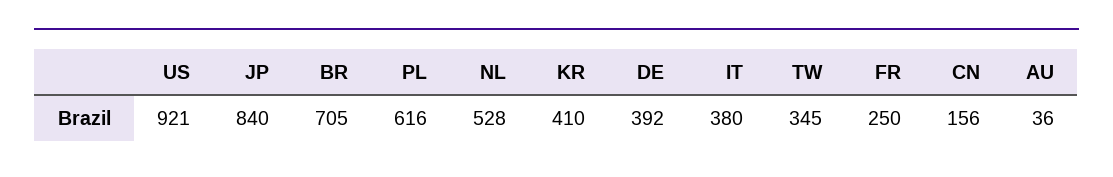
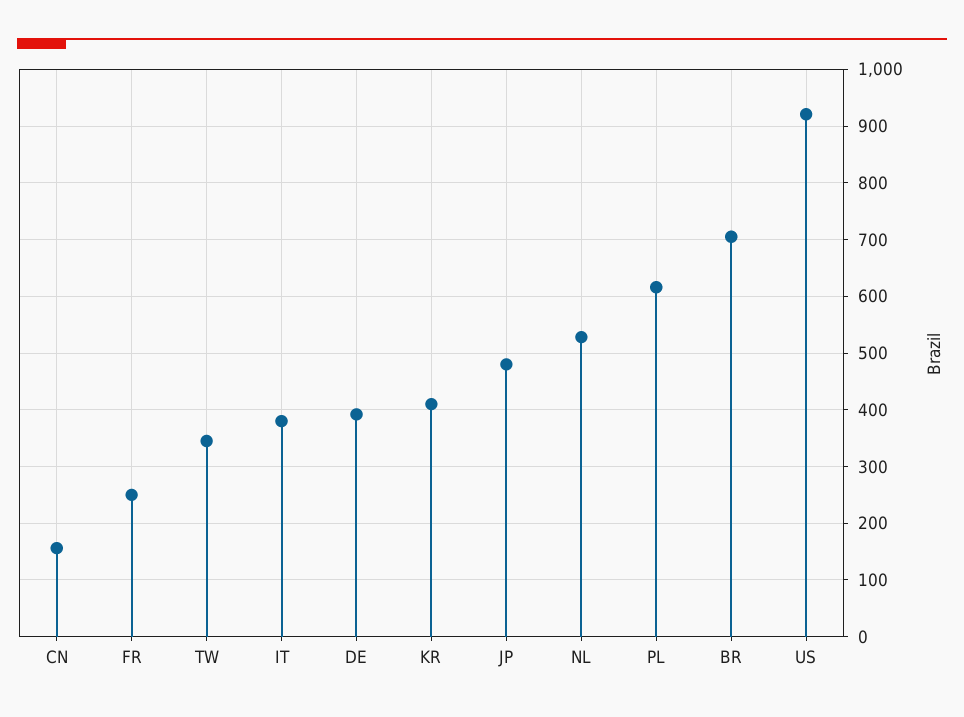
  {
    "US": 921,
-   "JP": 840,
+   "JP": 480,
    "BR": 705,
    "PL": 616,
    "NL": 528,
    "KR": 410,
    "DE": 392,
    "IT": 380,
    "TW": 345,
    "FR": 250,
-   "CN": 156,
+   "CN": 156
-   "AU": 36
  }

